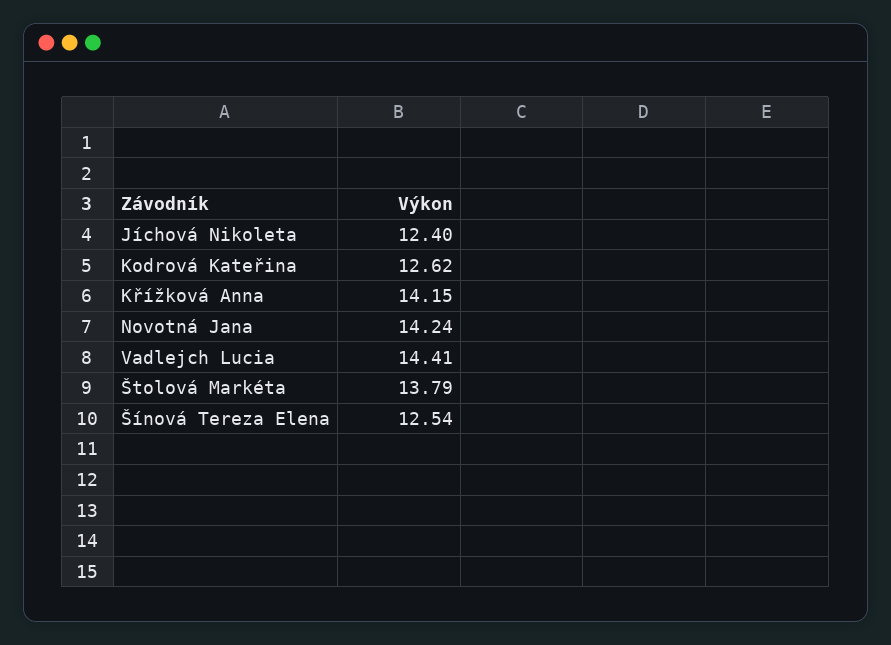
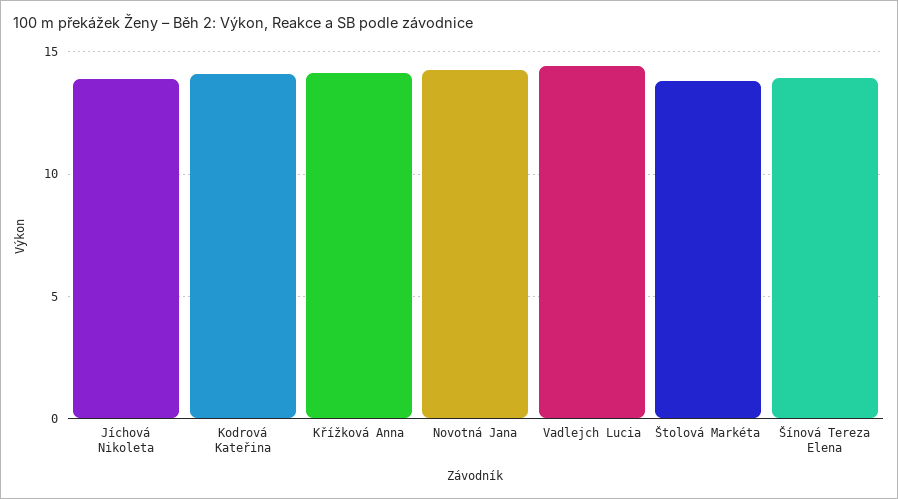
  {
-   "Jíchová Nikoleta": 12.4,
+   "Jíchová Nikoleta": 14,
-   "Kodrová Kateřina": 12.62,
+   "Kodrová Kateřina": 14,
    "Křížková Anna": 14.15,
    "Novotná Jana": 14.24,
    "Vadlejch Lucia": 14.41,
    "Štolová Markéta": 13.79,
-   "Šínová Tereza Elena": 12.54
+   "Šínová Tereza Elena": 14
  }

